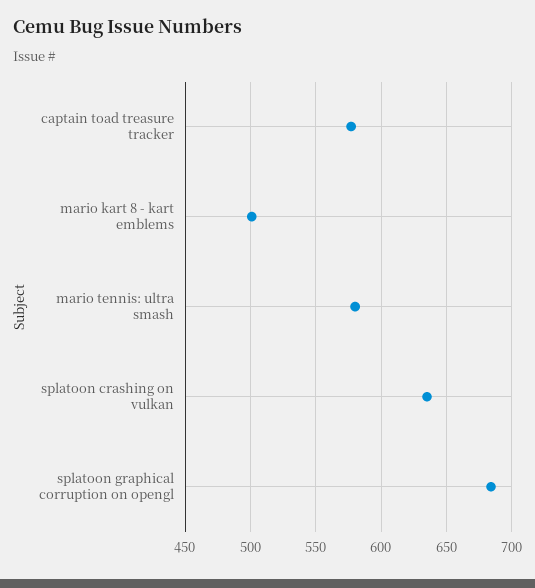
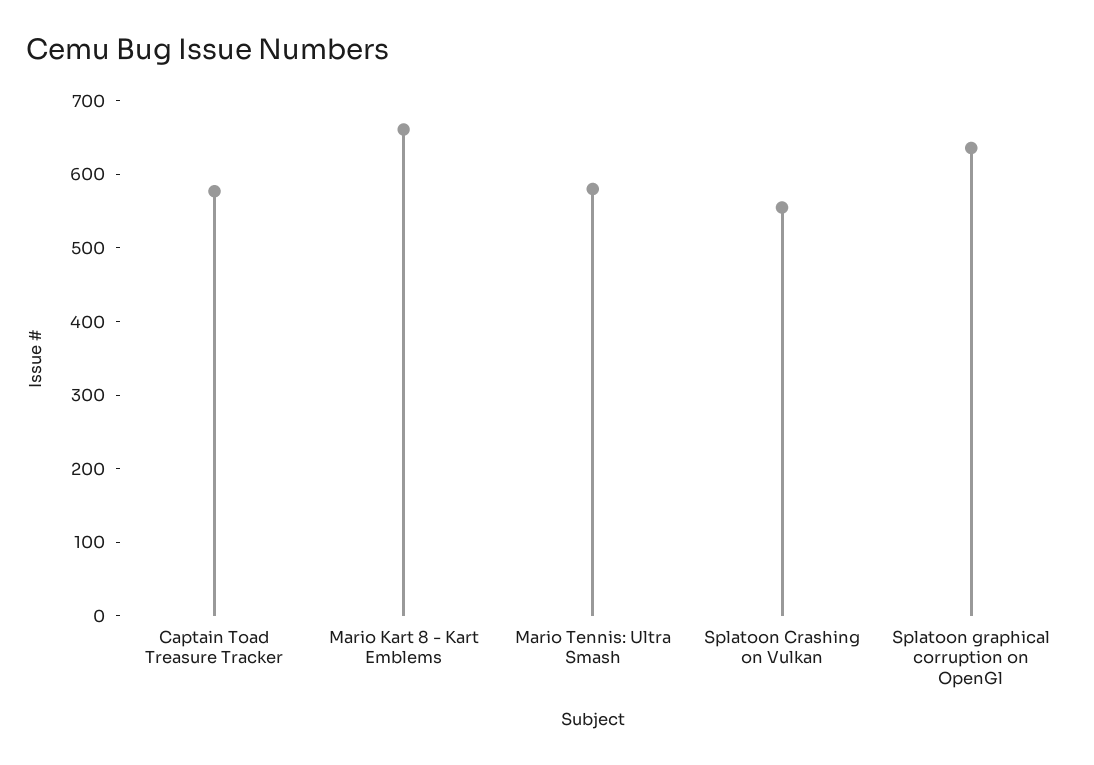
  {
    "captain toad treasure tracker": 575,
-   "mario kart 8 - kart emblems": 500,
+   "mario kart 8 - kart emblems": 660,
    "mario tennis: ultra smash": 580,
-   "splatoon crashing on vulkan": 635,
+   "splatoon crashing on vulkan": 560,
-   "splatoon graphical corruption on opengl": 685
+   "splatoon graphical corruption on opengl": 640
  }

